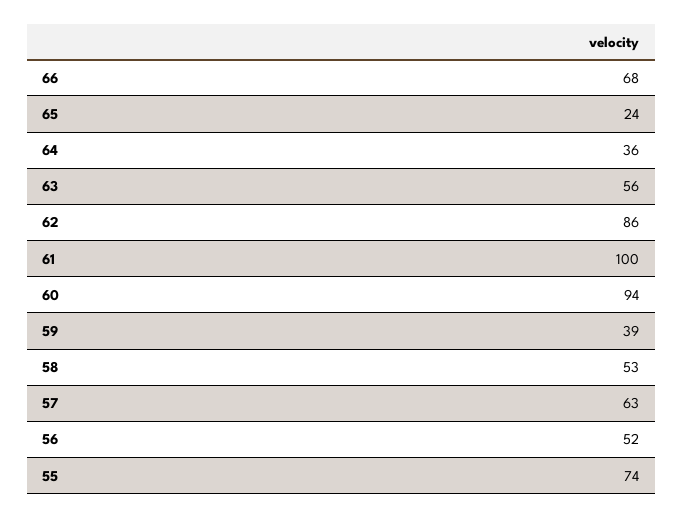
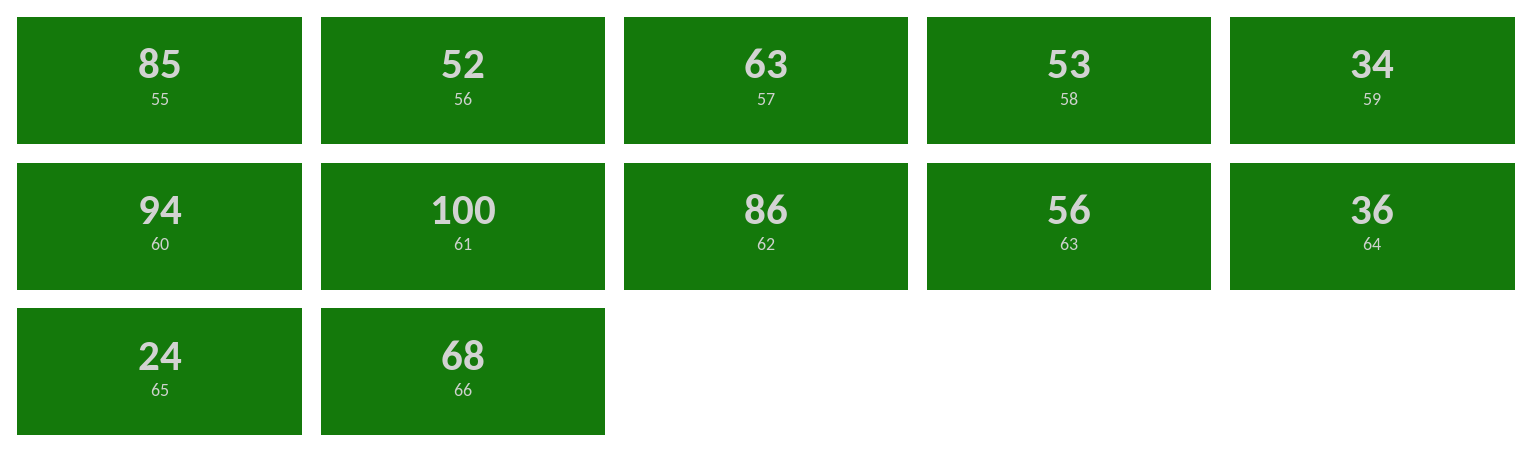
  {
    "66": 68,
    "65": 24,
    "64": 36,
    "63": 56,
    "62": 86,
    "61": 100,
    "60": 94,
-   "59": 39,
+   "59": 34,
    "58": 53,
    "57": 63,
    "56": 52,
-   "55": 74
+   "55": 85
  }

